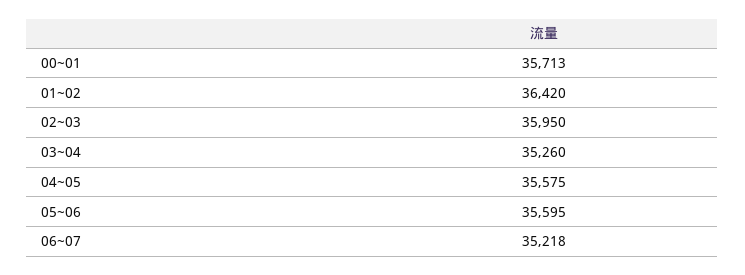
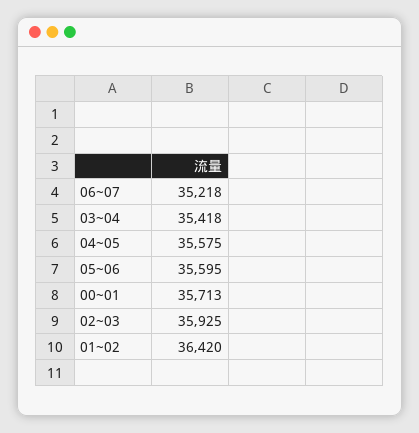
  {
    "00~01": 35713,
    "01~02": 36420,
-   "02~03": 35950,
+   "02~03": 35925,
-   "03~04": 35260,
+   "03~04": 35418,
    "04~05": 35575,
    "05~06": 35595,
    "06~07": 35218
  }

